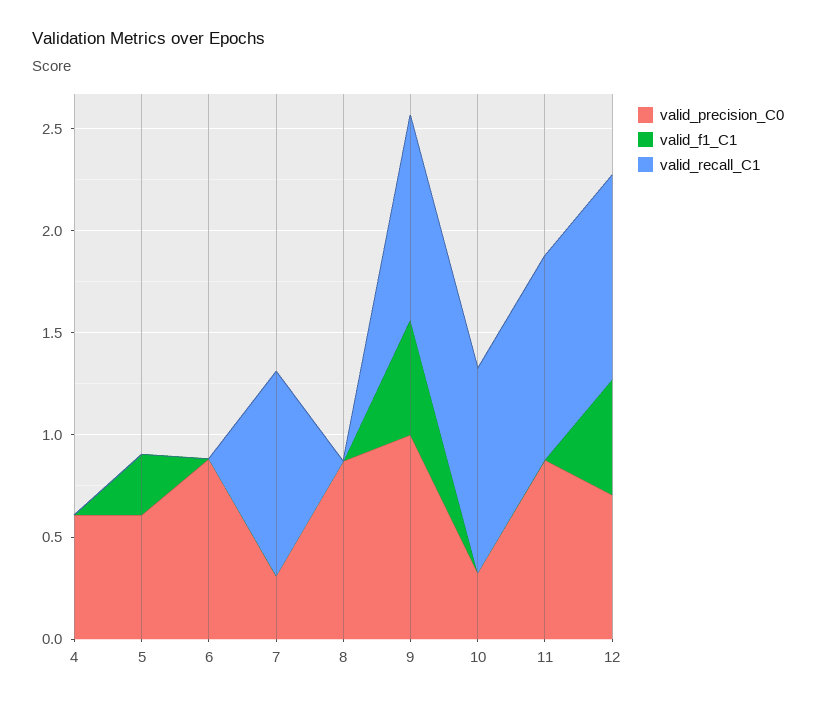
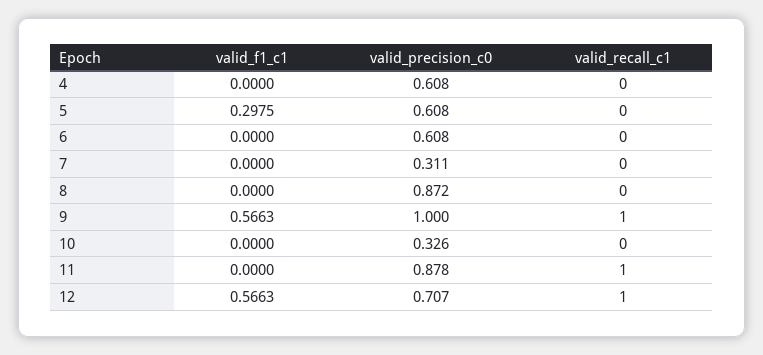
  {
    "valid_precision_C0": {
      "4": 0.608,
      "5": 0.608,
-     "6": 0.9,
+     "6": 0.608,
      "7": 0.311,
      "8": 0.872,
      "9": 1,
      "10": 0.326,
      "11": 0.878,
      "12": 0.707
    },
    "valid_f1_C1": {
      "4": 0,
      "5": 0.2975,
      "6": 0,
      "7": 0,
      "8": 0,
      "9": 0.5663,
      "10": 0,
      "11": 0,
      "12": 0.5663
    },
    "valid_recall_C1": {
      "4": 0,
      "5": 0,
      "6": 0,
-     "7": 1,
+     "7": 0,
      "8": 0,
      "9": 1,
-     "10": 1,
+     "10": 0,
      "11": 1,
      "12": 1
    }
  }

